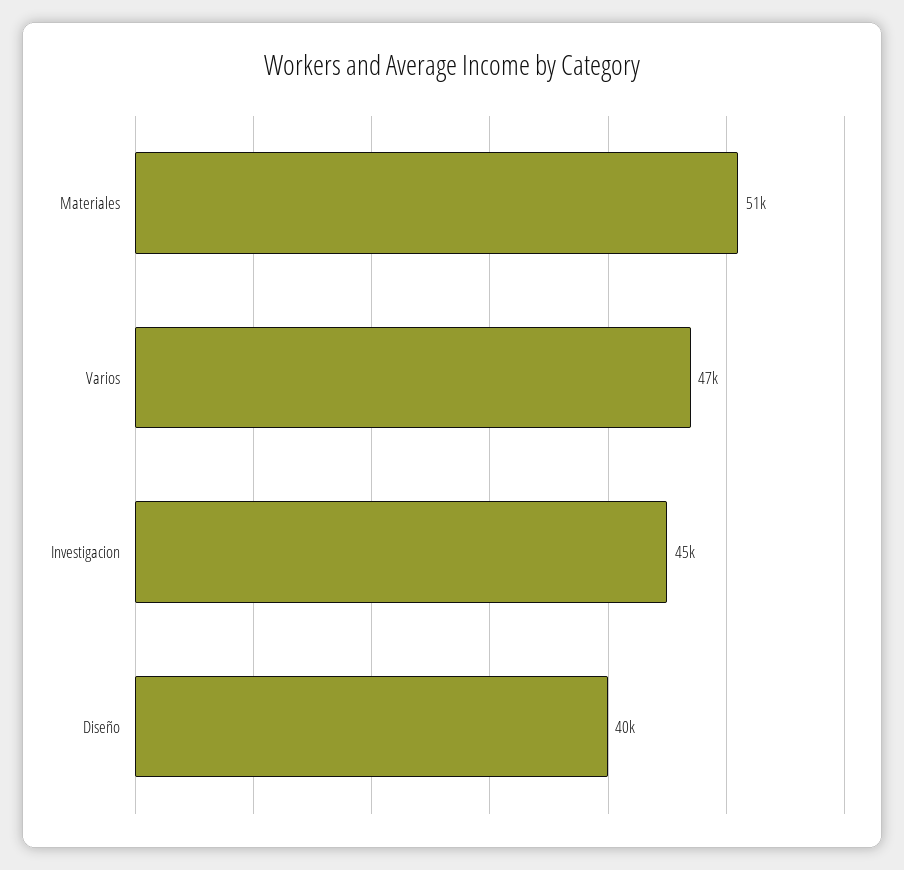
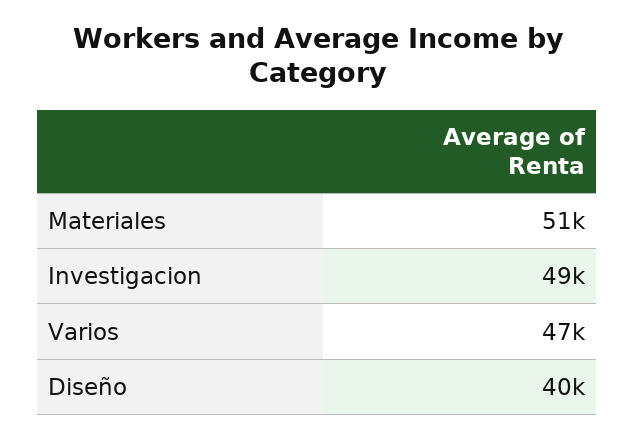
  {
    "Materiales": 51000,
    "Varios": 47000,
-   "Investigacion": 45000,
+   "Investigacion": 49000,
    "Diseño": 40000
  }

